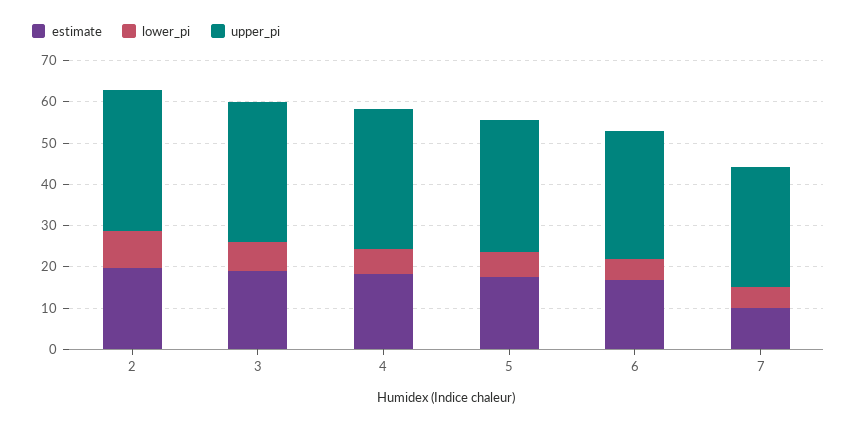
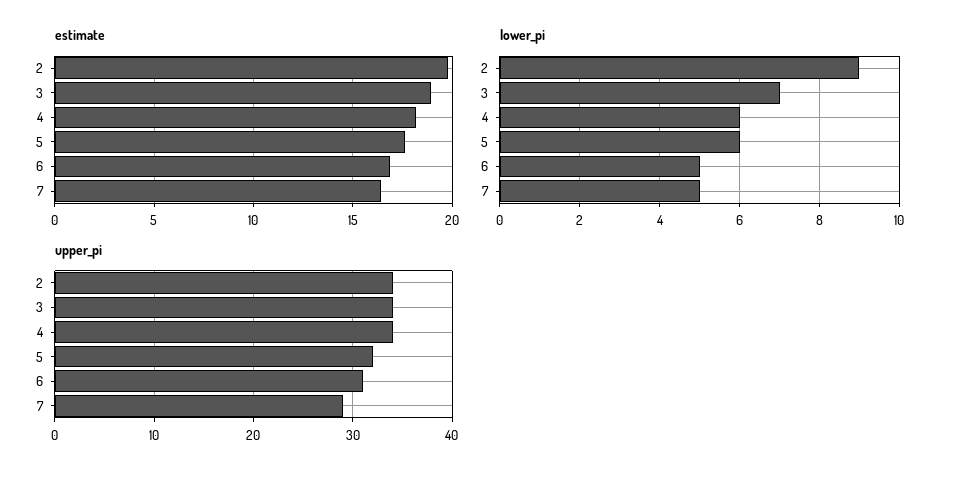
  {
    "estimate": {
      "2": 20,
      "3": 19,
      "4": 18,
      "5": 17.5,
      "6": 17,
-     "7": 10
+     "7": 16.5
    },
    "lower_pi": {
      "2": 9,
      "3": 7,
      "4": 6,
      "5": 6,
      "6": 5,
      "7": 5
    },
    "upper_pi": {
      "2": 34,
      "3": 34,
      "4": 34,
      "5": 32,
      "6": 31,
      "7": 29
    }
  }

